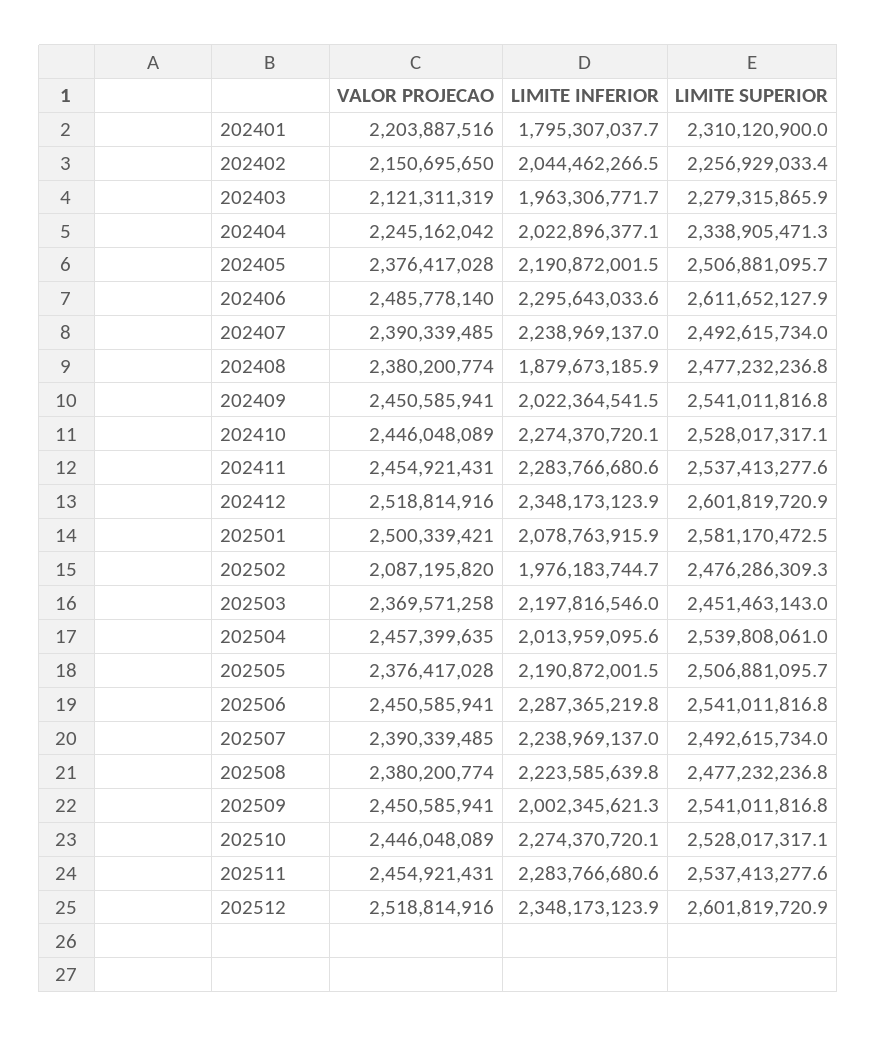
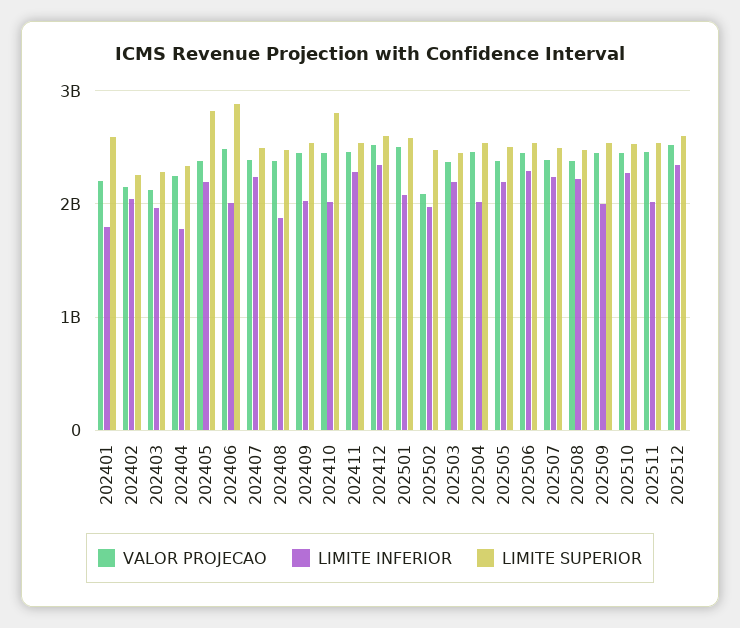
  {
    "VALOR PROJECAO": {
      "202401": 2203887516,
      "202402": 2150695650,
      "202403": 2121311319,
      "202404": 2245162042,
      "202405": 2376417028,
      "202406": 2485778140,
      "202407": 2390339485,
      "202408": 2380200774,
      "202409": 2450585941,
      "202410": 2446048089,
      "202411": 2454921431,
      "202412": 2518814916,
      "202501": 2500339421,
      "202502": 2087195820,
      "202503": 2369571258,
      "202504": 2457399635,
      "202505": 2376417028,
      "202506": 2450585941,
      "202507": 2390339485,
      "202508": 2380200774,
      "202509": 2450585941,
      "202510": 2446048089,
      "202511": 2454921431,
      "202512": 2518814916
    },
    "LIMITE INFERIOR": {
      "202401": 1795307037.7,
      "202402": 2044462266.5,
      "202403": 1963306771.7,
-     "202404": 2022896377.1,
+     "202404": 1800000000,
      "202405": 2190872001.5,
-     "202406": 2295643033.6,
+     "202406": 2000000000,
      "202407": 2238969137,
      "202408": 1879673185.9,
      "202409": 2022364541.5,
-     "202410": 2274370720.1,
+     "202410": 2000000000,
      "202411": 2283766680.6,
      "202412": 2348173123.9,
      "202501": 2078763915.9,
      "202502": 1976183744.7,
      "202503": 2197816546,
      "202504": 2013959095.6,
      "202505": 2190872001.5,
      "202506": 2287365219.8,
      "202507": 2238969137,
      "202508": 2223585639.8,
      "202509": 2002345621.3,
      "202510": 2274370720.1,
-     "202511": 2283766680.6,
+     "202511": 2000000000,
      "202512": 2348173123.9
    },
    "LIMITE SUPERIOR": {
-     "202401": 2310120900,
+     "202401": 2600000000,
      "202402": 2256929033.4,
      "202403": 2279315865.9,
      "202404": 2338905471.3,
-     "202405": 2506881095.7,
+     "202405": 2800000000,
-     "202406": 2611652127.9,
+     "202406": 2900000000,
      "202407": 2492615734,
      "202408": 2477232236.8,
      "202409": 2541011816.8,
-     "202410": 2528017317.1,
+     "202410": 2800000000,
      "202411": 2537413277.6,
      "202412": 2601819720.9,
      "202501": 2581170472.5,
      "202502": 2476286309.3,
      "202503": 2451463143,
      "202504": 2539808061,
      "202505": 2506881095.7,
      "202506": 2541011816.8,
      "202507": 2492615734,
      "202508": 2477232236.8,
      "202509": 2541011816.8,
      "202510": 2528017317.1,
      "202511": 2537413277.6,
      "202512": 2601819720.9
    }
  }

